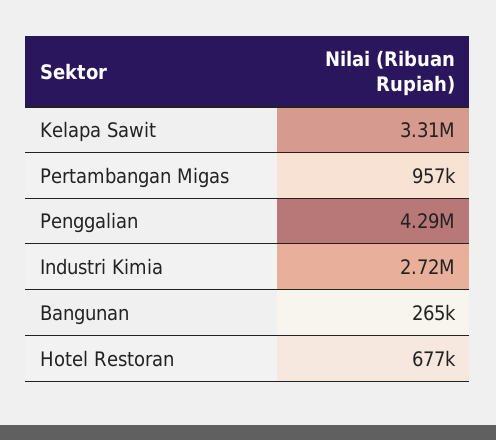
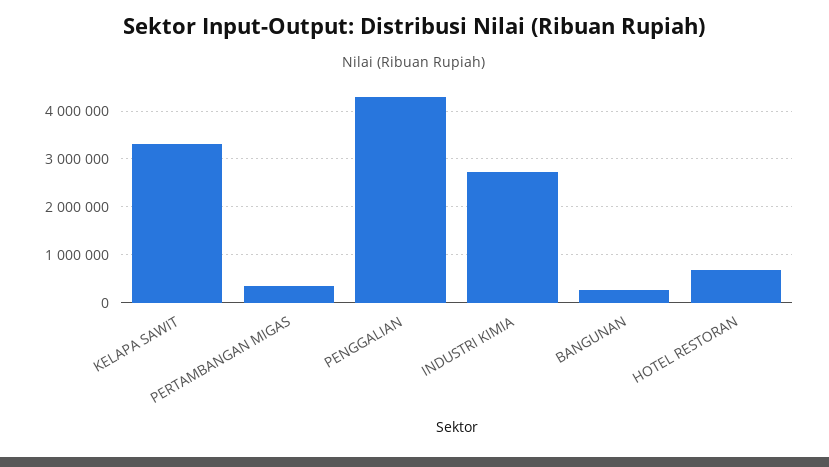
  {
    "Kelapa Sawit": 3310000,
-   "Pertambangan Migas": 957000,
+   "Pertambangan Migas": 400000,
    "Penggalian": 4290000,
    "Industri Kimia": 2720000,
    "Bangunan": 265000,
    "Hotel Restoran": 677000
  }

